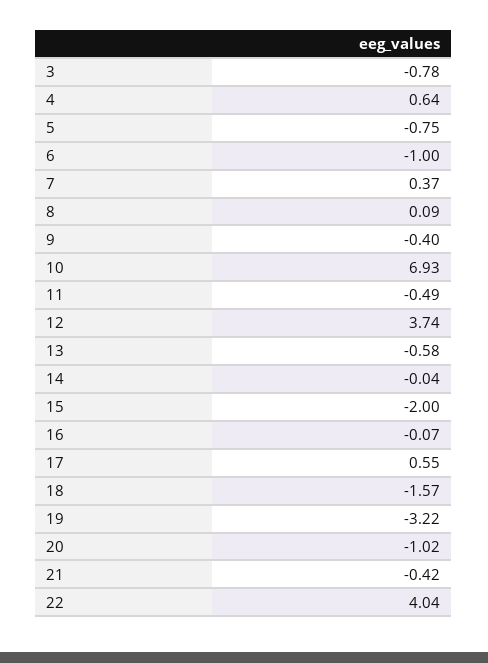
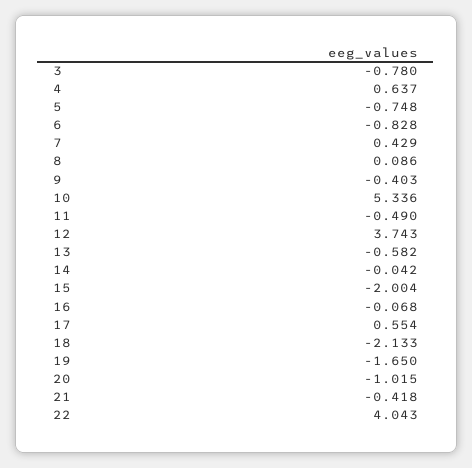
  {
    "3": -0.78,
    "4": 0.637,
    "5": -0.748,
-   "6": -1,
+   "6": -0.828,
-   "7": 0.37,
+   "7": 0.429,
    "8": 0.086,
    "9": -0.403,
-   "10": 6.93,
+   "10": 5.336,
    "11": -0.49,
    "12": 3.743,
    "13": -0.582,
    "14": -0.042,
    "15": -2.004,
    "16": -0.068,
    "17": 0.554,
-   "18": -1.57,
+   "18": -2.133,
-   "19": -3.22,
+   "19": -1.65,
    "20": -1.015,
    "21": -0.418,
    "22": 4.043
  }

